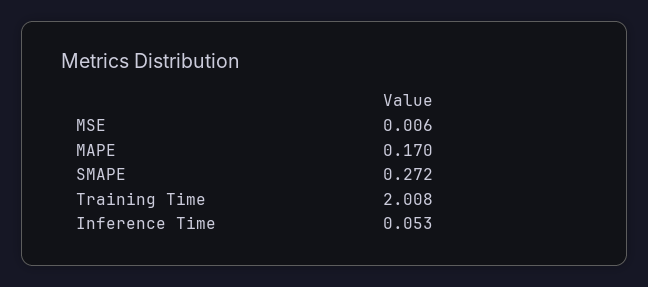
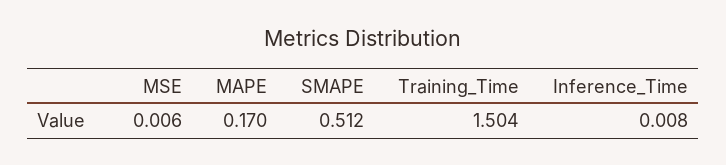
  {
    "MSE": 0.006,
    "MAPE": 0.17,
-   "SMAPE": 0.272,
+   "SMAPE": 0.512,
-   "Training Time": 2.008,
+   "Training Time": 1.504,
-   "Inference Time": 0.053
+   "Inference Time": 0.008
  }

